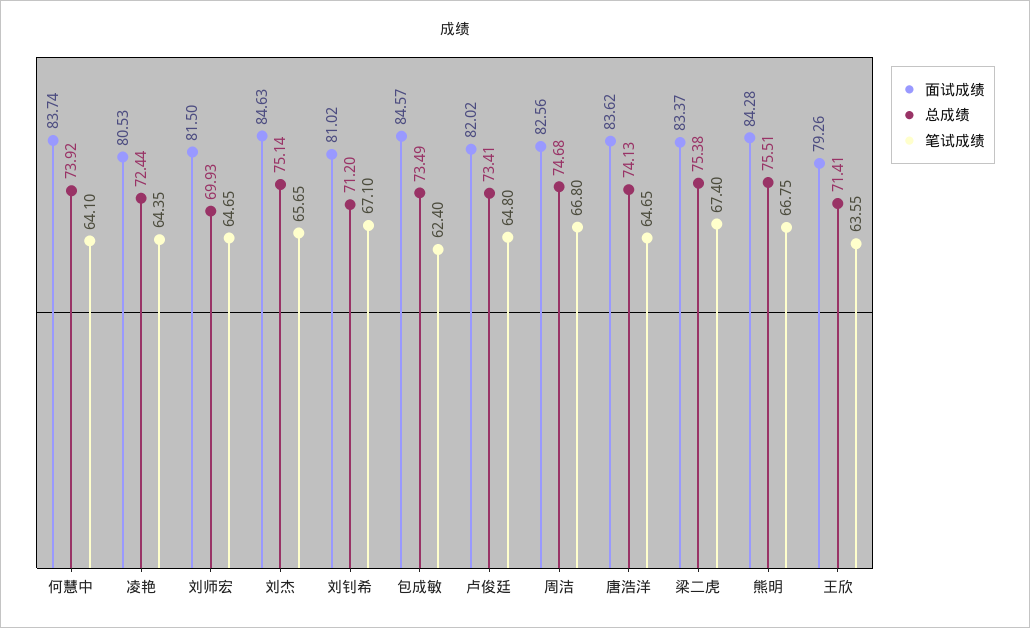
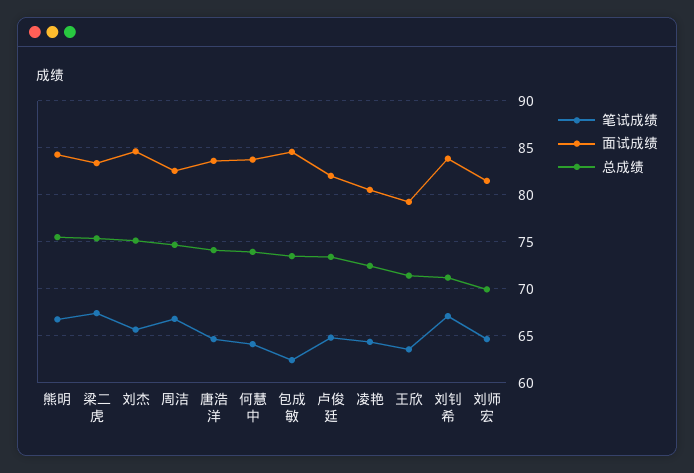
  {
    "面试成绩": {
      "何慧中": 83.74,
      "凌艳": 80.53,
      "刘师宏": 81.5,
      "刘杰": 84.63,
-     "刘钊希": 81.02,
+     "刘钊希": 84,
      "包成敏": 84.57,
      "卢俊廷": 82.02,
      "周洁": 82.56,
      "唐浩洋": 83.62,
      "梁二虎": 83.37,
      "熊明": 84.28,
      "王欣": 79.26
    },
    "总成绩": {
      "何慧中": 73.92,
      "凌艳": 72.44,
      "刘师宏": 69.93,
      "刘杰": 75.14,
      "刘钊希": 71.2,
      "包成敏": 73.49,
      "卢俊廷": 73.41,
      "周洁": 74.68,
      "唐浩洋": 74.13,
      "梁二虎": 75.38,
      "熊明": 75.51,
      "王欣": 71.41
    },
    "笔试成绩": {
      "何慧中": 64.1,
      "凌艳": 64.35,
      "刘师宏": 64.65,
      "刘杰": 65.65,
      "刘钊希": 67.1,
      "包成敏": 62.4,
      "卢俊廷": 64.8,
      "周洁": 66.8,
      "唐浩洋": 64.65,
      "梁二虎": 67.4,
      "熊明": 66.75,
      "王欣": 63.55
    }
  }

